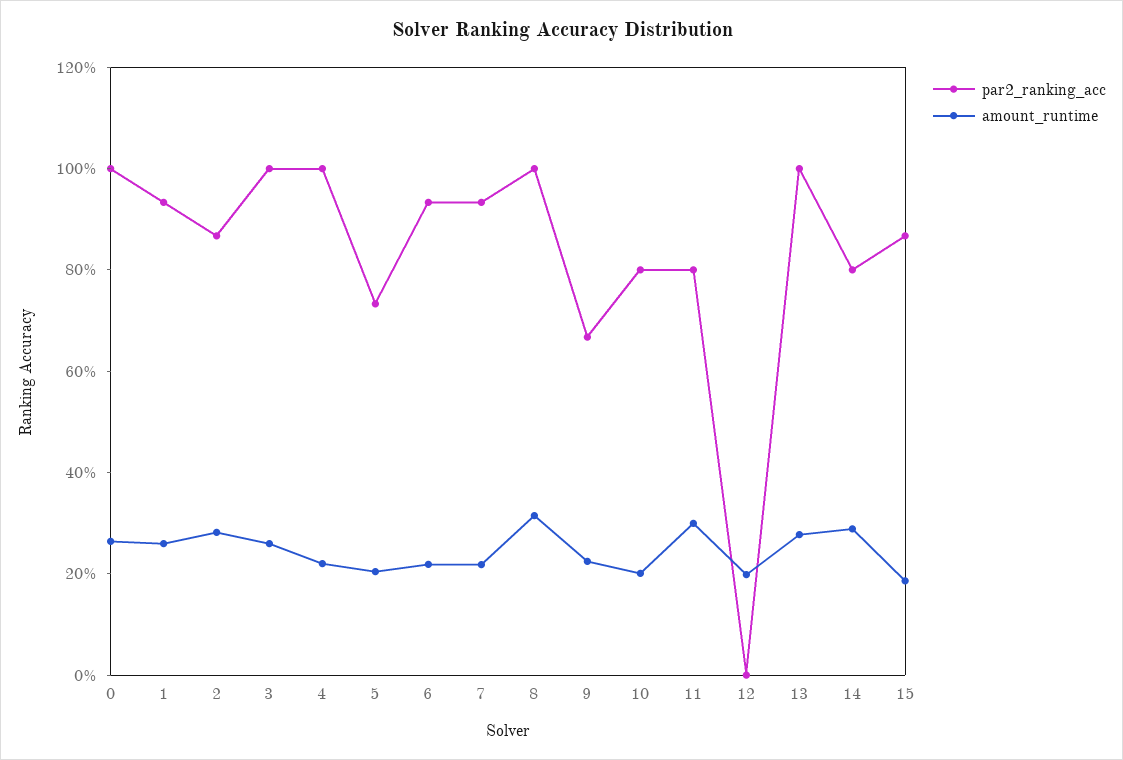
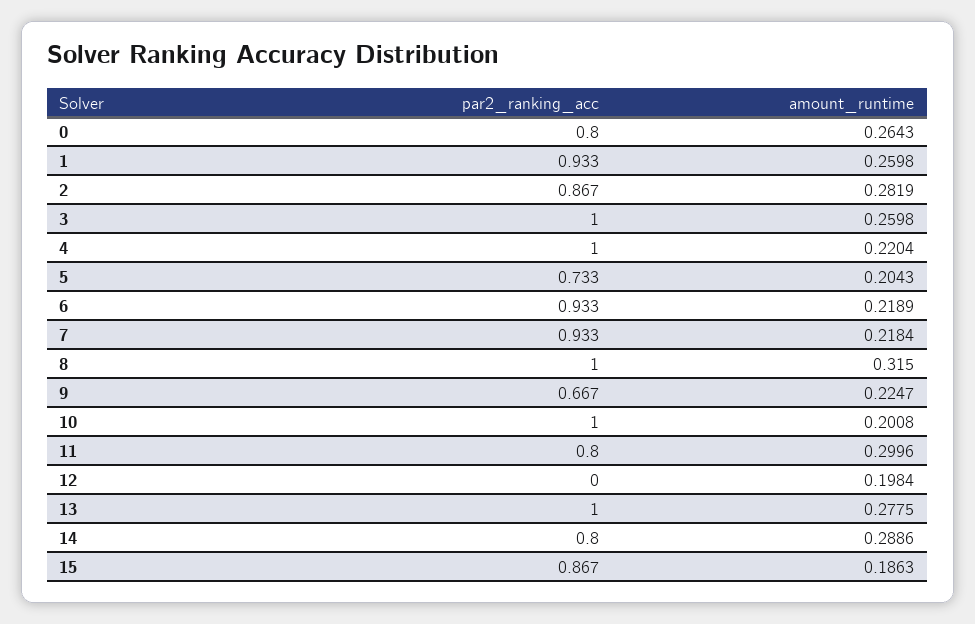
  {
    "par2_ranking_acc": {
-     "0": 1,
+     "0": 0.8,
      "1": 0.933,
      "2": 0.867,
      "3": 1,
      "4": 1,
      "5": 0.733,
      "6": 0.933,
      "7": 0.933,
      "8": 1,
      "9": 0.667,
-     "10": 0.8,
+     "10": 1,
      "11": 0.8,
      "12": 0,
      "13": 1,
      "14": 0.8,
      "15": 0.867
    },
    "amount_runtime": {
      "0": 0.2643,
      "1": 0.2598,
      "2": 0.2819,
      "3": 0.2598,
      "4": 0.2204,
      "5": 0.2043,
      "6": 0.2189,
      "7": 0.2184,
      "8": 0.315,
      "9": 0.2247,
      "10": 0.2008,
      "11": 0.2996,
      "12": 0.1984,
      "13": 0.2775,
      "14": 0.2886,
      "15": 0.1863
    }
  }

